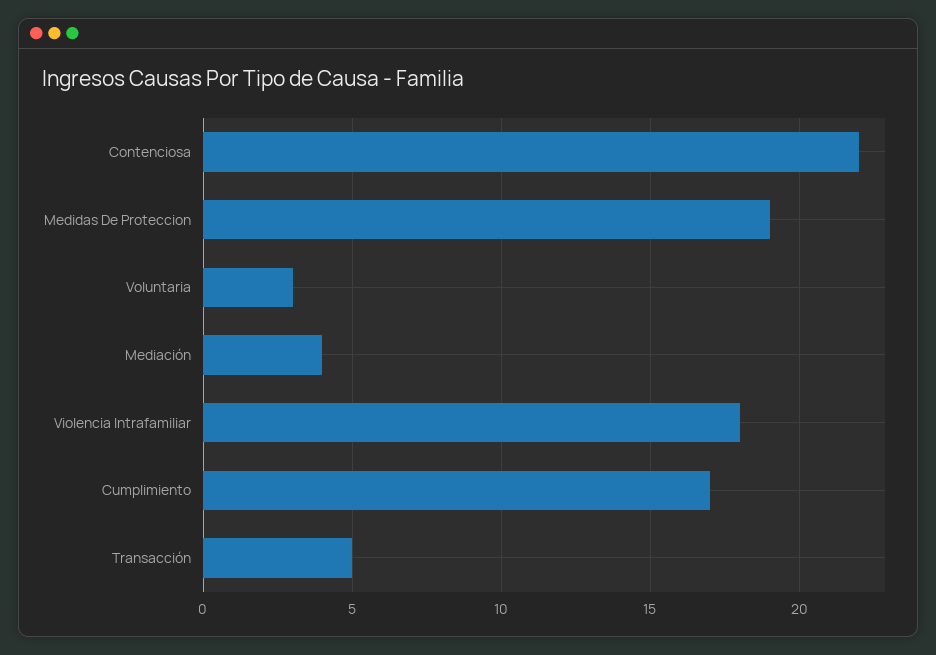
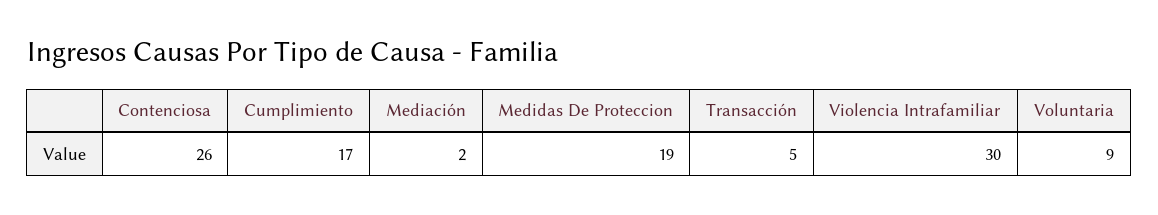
  {
-   "Contenciosa": 22,
+   "Contenciosa": 26,
    "Medidas De Proteccion": 19,
-   "Voluntaria": 3,
+   "Voluntaria": 9,
-   "Mediación": 4,
+   "Mediación": 2,
-   "Violencia Intrafamiliar": 18,
+   "Violencia Intrafamiliar": 30,
    "Cumplimiento": 17,
    "Transacción": 5
  }

